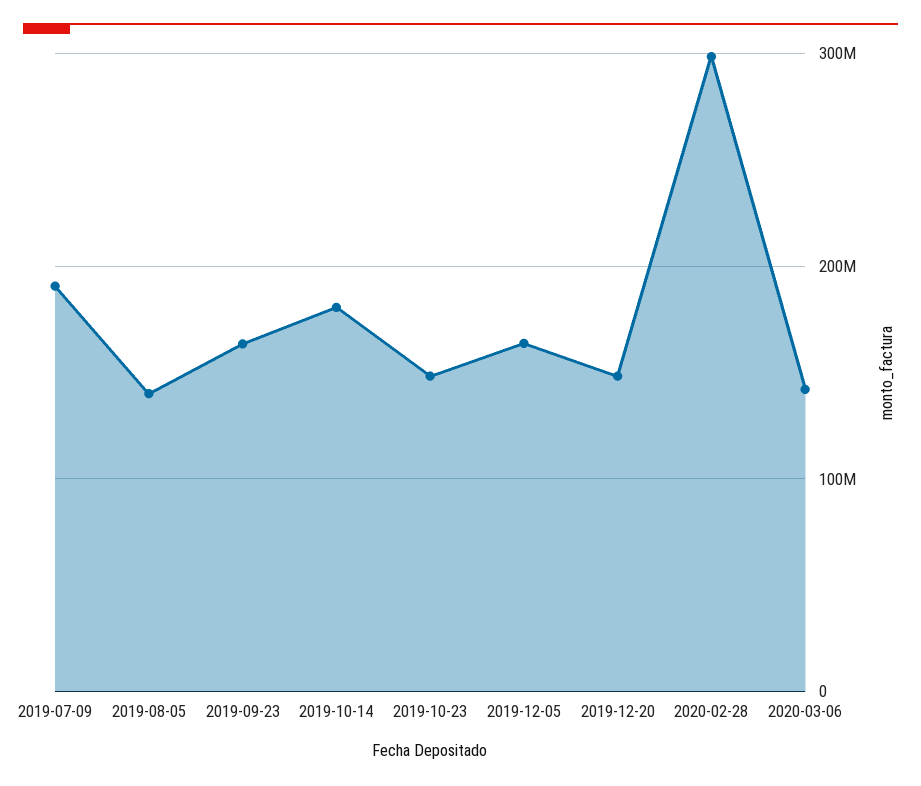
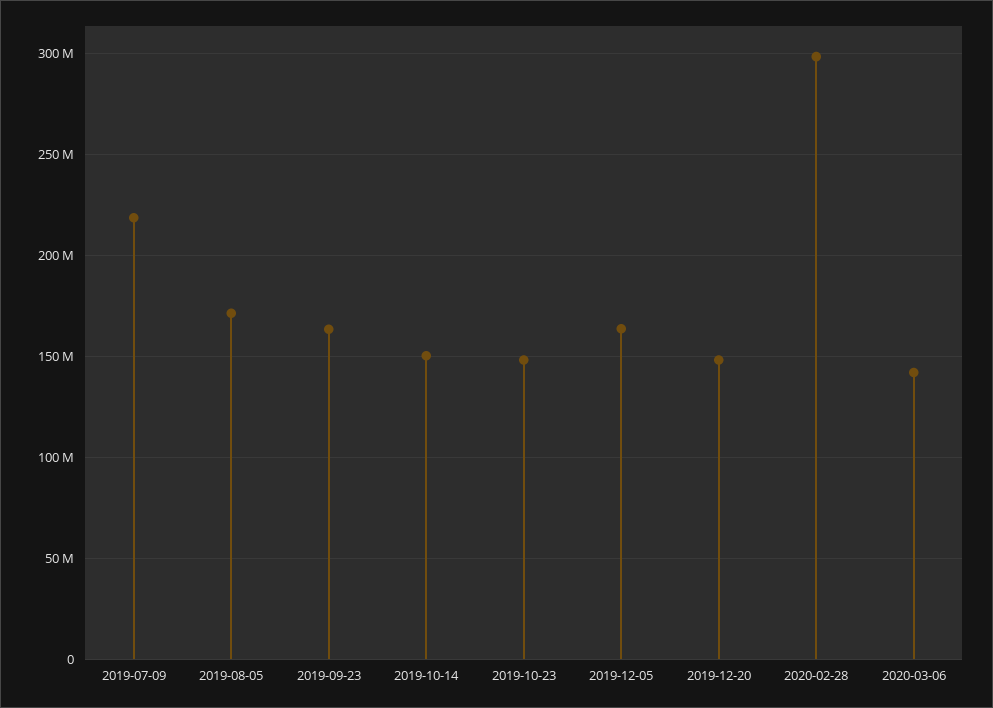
  {
-   "2019-07-09": 190000000,
+   "2019-07-09": 220000000,
-   "2019-08-05": 140000000,
+   "2019-08-05": 170000000,
    "2019-09-23": 165000000,
-   "2019-10-14": 180000000,
+   "2019-10-14": 150000000,
    "2019-10-23": 150000000,
    "2019-12-05": 165000000,
    "2019-12-20": 150000000,
    "2020-02-28": 300000000,
    "2020-03-06": 140000000
  }

